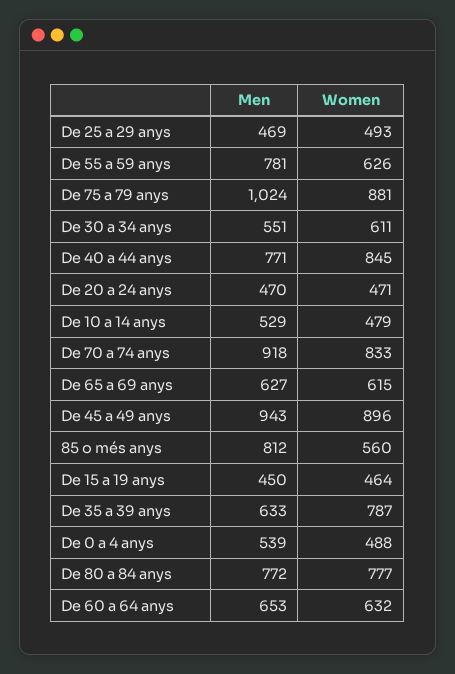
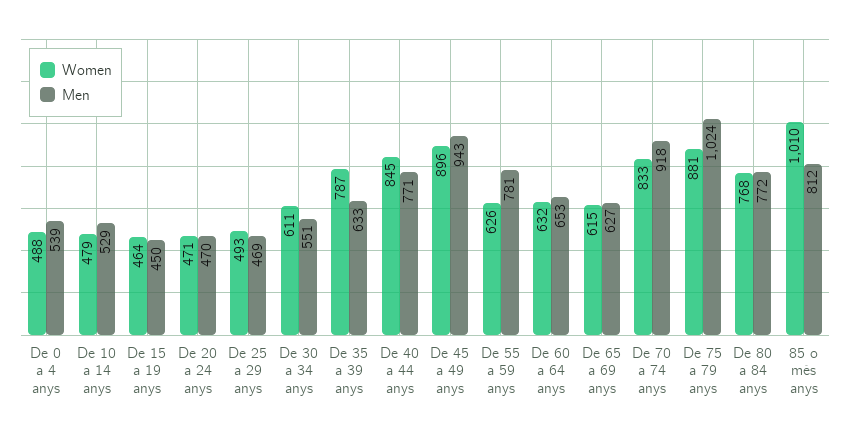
  {
    "Men": {
      "De 25 a 29 anys": 469,
      "De 55 a 59 anys": 781,
      "De 75 a 79 anys": 1024,
      "De 30 a 34 anys": 551,
      "De 40 a 44 anys": 771,
      "De 20 a 24 anys": 470,
      "De 10 a 14 anys": 529,
      "De 70 a 74 anys": 918,
      "De 65 a 69 anys": 627,
      "De 45 a 49 anys": 943,
      "85 o més anys": 812,
      "De 15 a 19 anys": 450,
      "De 35 a 39 anys": 633,
      "De 0 a 4 anys": 539,
      "De 80 a 84 anys": 772,
      "De 60 a 64 anys": 653
    },
    "Women": {
      "De 25 a 29 anys": 493,
      "De 55 a 59 anys": 626,
      "De 75 a 79 anys": 881,
      "De 30 a 34 anys": 611,
      "De 40 a 44 anys": 845,
      "De 20 a 24 anys": 471,
      "De 10 a 14 anys": 479,
      "De 70 a 74 anys": 833,
      "De 65 a 69 anys": 615,
      "De 45 a 49 anys": 896,
-     "85 o més anys": 560,
+     "85 o més anys": 1010,
      "De 15 a 19 anys": 464,
      "De 35 a 39 anys": 787,
      "De 0 a 4 anys": 488,
-     "De 80 a 84 anys": 777,
+     "De 80 a 84 anys": 768,
      "De 60 a 64 anys": 632
    }
  }

